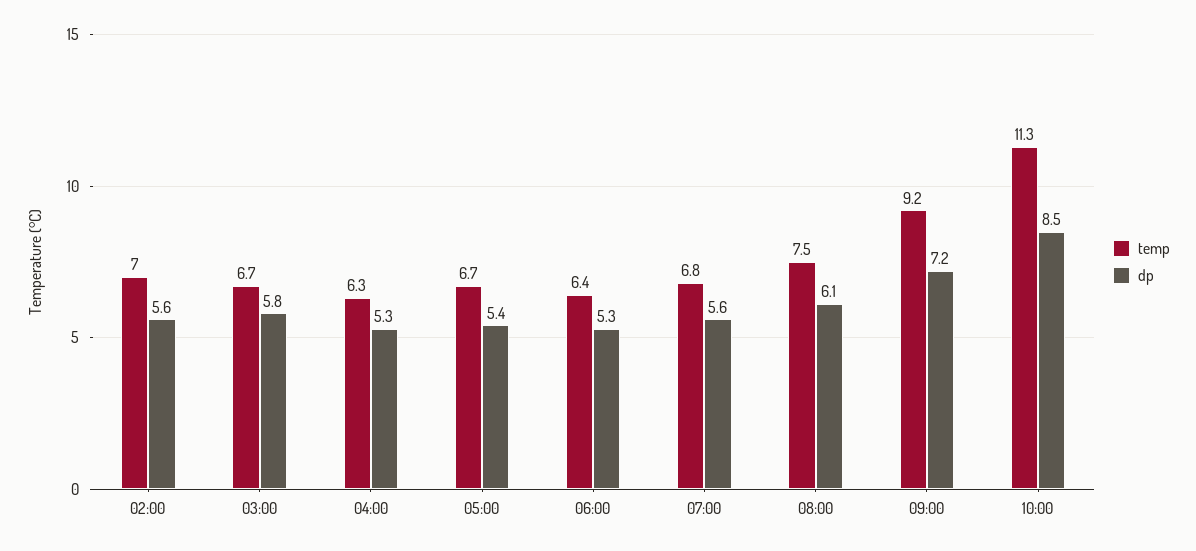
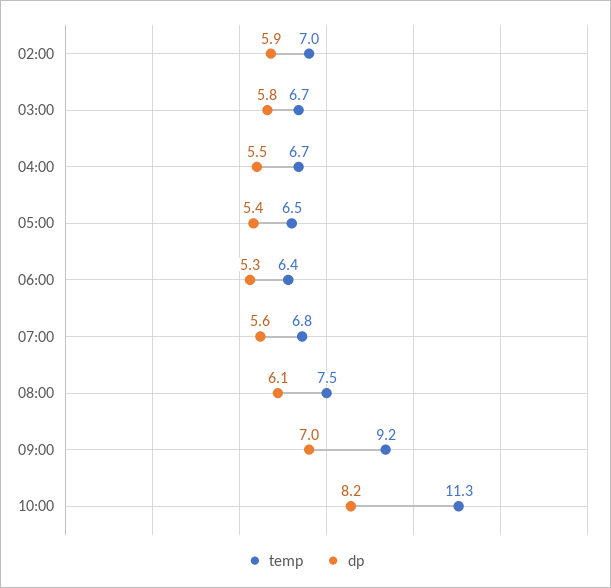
  {
    "temp": {
      "02:00": 7,
      "03:00": 6.7,
-     "04:00": 6.3,
+     "04:00": 6.7,
-     "05:00": 6.7,
+     "05:00": 6.5,
      "06:00": 6.4,
      "07:00": 6.8,
      "08:00": 7.5,
      "09:00": 9.2,
      "10:00": 11.3
    },
    "dp": {
-     "02:00": 5.6,
+     "02:00": 5.9,
      "03:00": 5.8,
-     "04:00": 5.3,
+     "04:00": 5.5,
      "05:00": 5.4,
      "06:00": 5.3,
      "07:00": 5.6,
      "08:00": 6.1,
-     "09:00": 7.2,
+     "09:00": 7,
-     "10:00": 8.5
+     "10:00": 8.2
    }
  }

